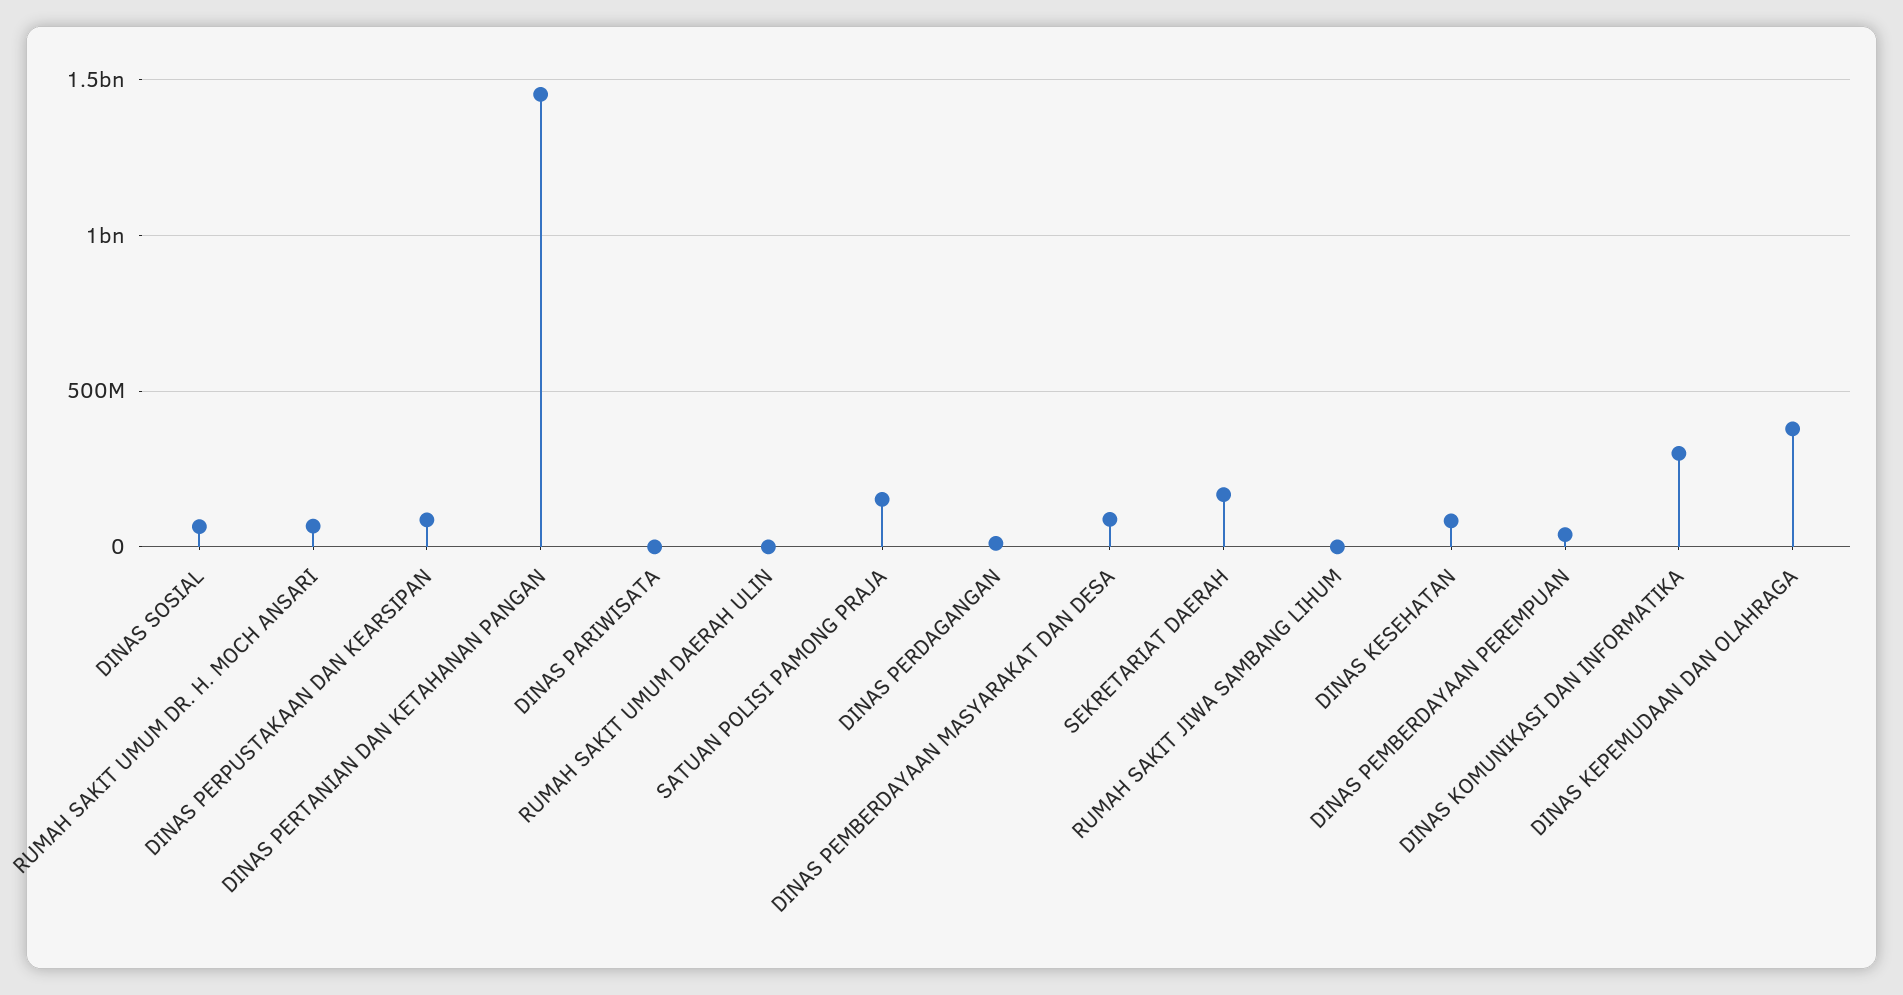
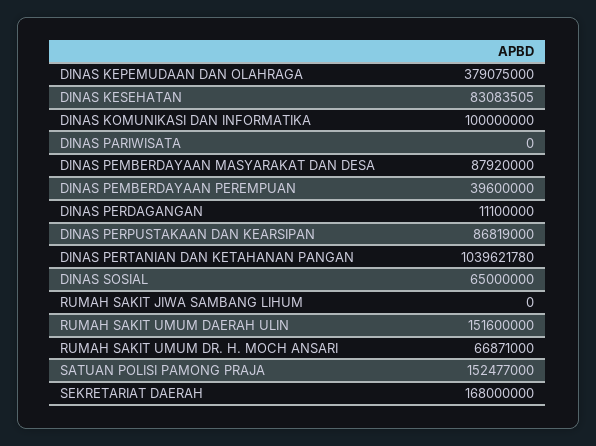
  {
    "DINAS SOSIAL": 65000000,
    "RUMAH SAKIT UMUM DR. H. MOCH ANSARI": 66871000,
    "DINAS PERPUSTAKAAN DAN KEARSIPAN": 86819000,
-   "DINAS PERTANIAN DAN KETAHANAN PANGAN": 1450000000,
+   "DINAS PERTANIAN DAN KETAHANAN PANGAN": 1039621780,
    "DINAS PARIWISATA": 0,
-   "RUMAH SAKIT UMUM DAERAH ULIN": 0,
+   "RUMAH SAKIT UMUM DAERAH ULIN": 151600000,
    "SATUAN POLISI PAMONG PRAJA": 152477000,
    "DINAS PERDAGANGAN": 11100000,
    "DINAS PEMBERDAYAAN MASYARAKAT DAN DESA": 87920000,
    "SEKRETARIAT DAERAH": 168000000,
    "RUMAH SAKIT JIWA SAMBANG LIHUM": 0,
    "DINAS KESEHATAN": 83083505,
    "DINAS PEMBERDAYAAN PEREMPUAN": 39600000,
-   "DINAS KOMUNIKASI DAN INFORMATIKA": 300000000,
+   "DINAS KOMUNIKASI DAN INFORMATIKA": 100000000,
    "DINAS KEPEMUDAAN DAN OLAHRAGA": 379075000
  }

